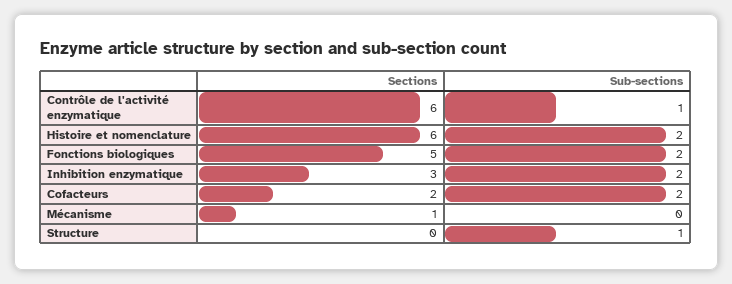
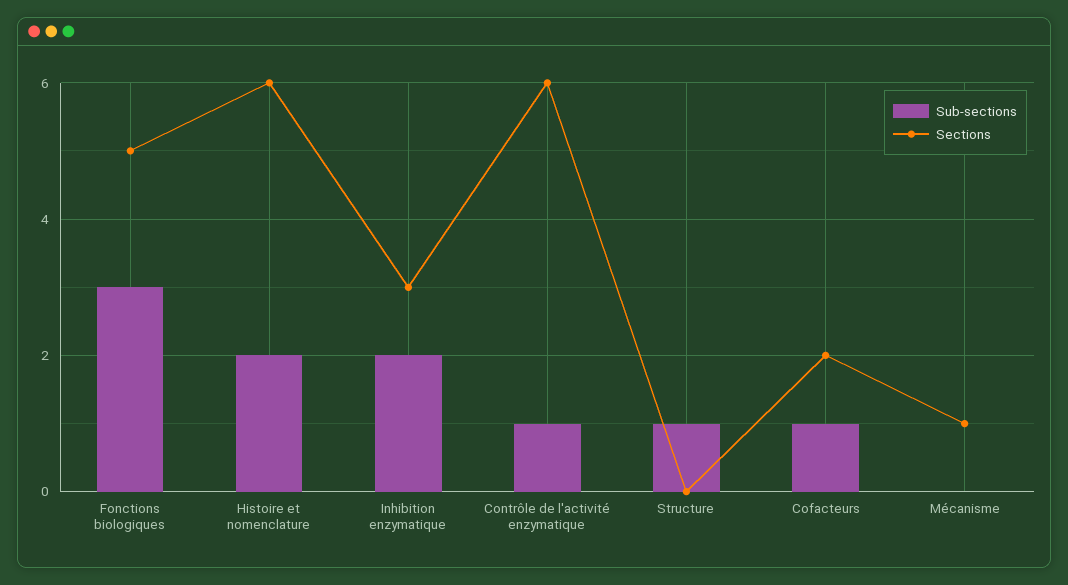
  {
    "Sections": {
      "Contrôle de l'activité enzymatique": 6,
      "Histoire et nomenclature": 6,
      "Fonctions biologiques": 5,
      "Inhibition enzymatique": 3,
      "Cofacteurs": 2,
      "Mécanisme": 1,
      "Structure": 0
    },
    "Sub-sections": {
      "Contrôle de l'activité enzymatique": 1,
      "Histoire et nomenclature": 2,
-     "Fonctions biologiques": 2,
+     "Fonctions biologiques": 3,
      "Inhibition enzymatique": 2,
-     "Cofacteurs": 2,
+     "Cofacteurs": 1,
      "Mécanisme": 0,
      "Structure": 1
    }
  }

